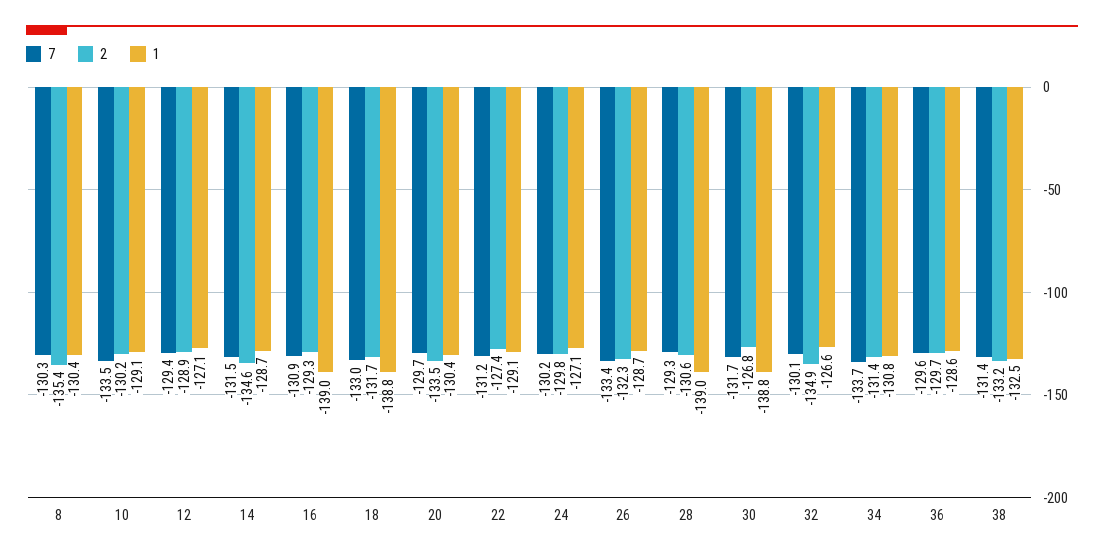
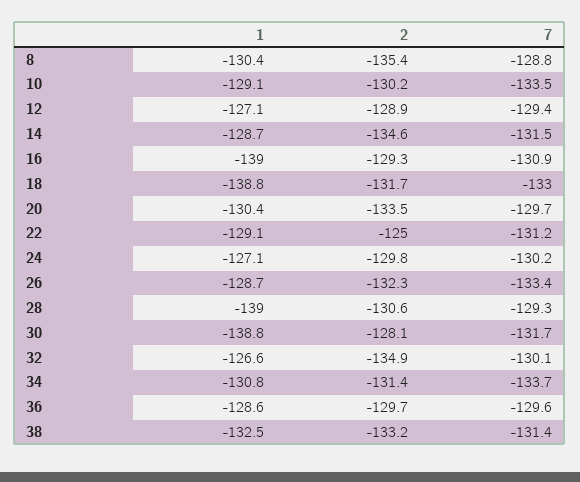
  {
    "7": {
-     "8": -130.3,
+     "8": -128.8,
      "10": -133.5,
      "12": -129.4,
      "14": -131.5,
      "16": -130.9,
      "18": -133,
      "20": -129.7,
      "22": -131.2,
      "24": -130.2,
      "26": -133.4,
      "28": -129.3,
      "30": -131.7,
      "32": -130.1,
      "34": -133.7,
      "36": -129.6,
      "38": -131.4
    },
    "2": {
      "8": -135.4,
      "10": -130.2,
      "12": -128.9,
      "14": -134.6,
      "16": -129.3,
      "18": -131.7,
      "20": -133.5,
-     "22": -127.4,
+     "22": -125,
      "24": -129.8,
      "26": -132.3,
      "28": -130.6,
-     "30": -126.8,
+     "30": -128.1,
      "32": -134.9,
      "34": -131.4,
      "36": -129.7,
      "38": -133.2
    },
    "1": {
      "8": -130.4,
      "10": -129.1,
      "12": -127.1,
      "14": -128.7,
      "16": -139,
      "18": -138.8,
      "20": -130.4,
      "22": -129.1,
      "24": -127.1,
      "26": -128.7,
      "28": -139,
      "30": -138.8,
      "32": -126.6,
      "34": -130.8,
      "36": -128.6,
      "38": -132.5
    }
  }

